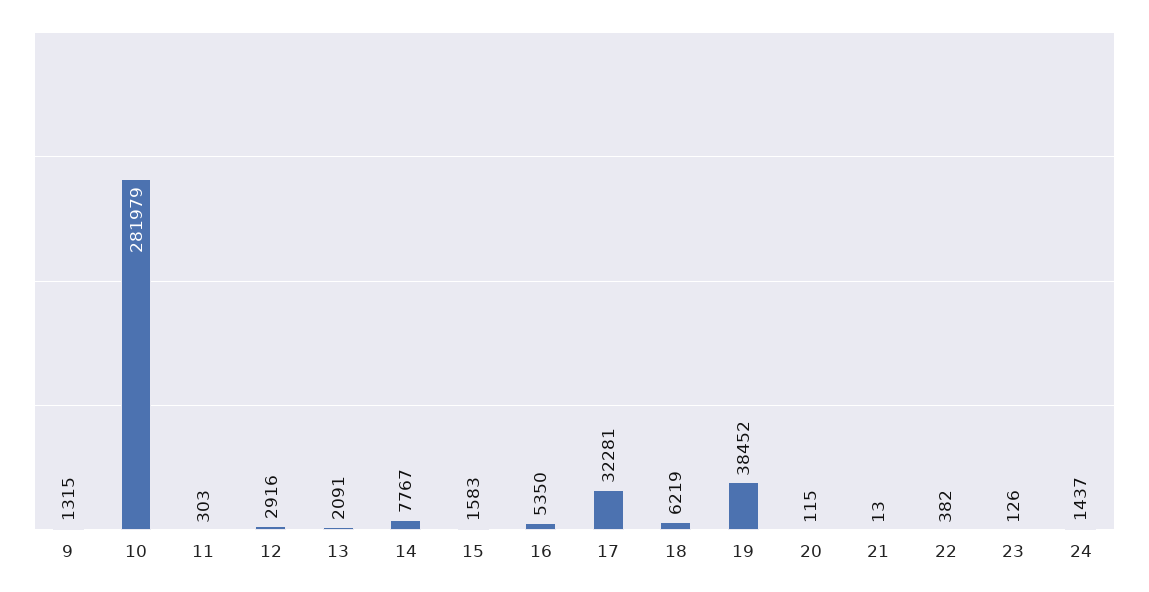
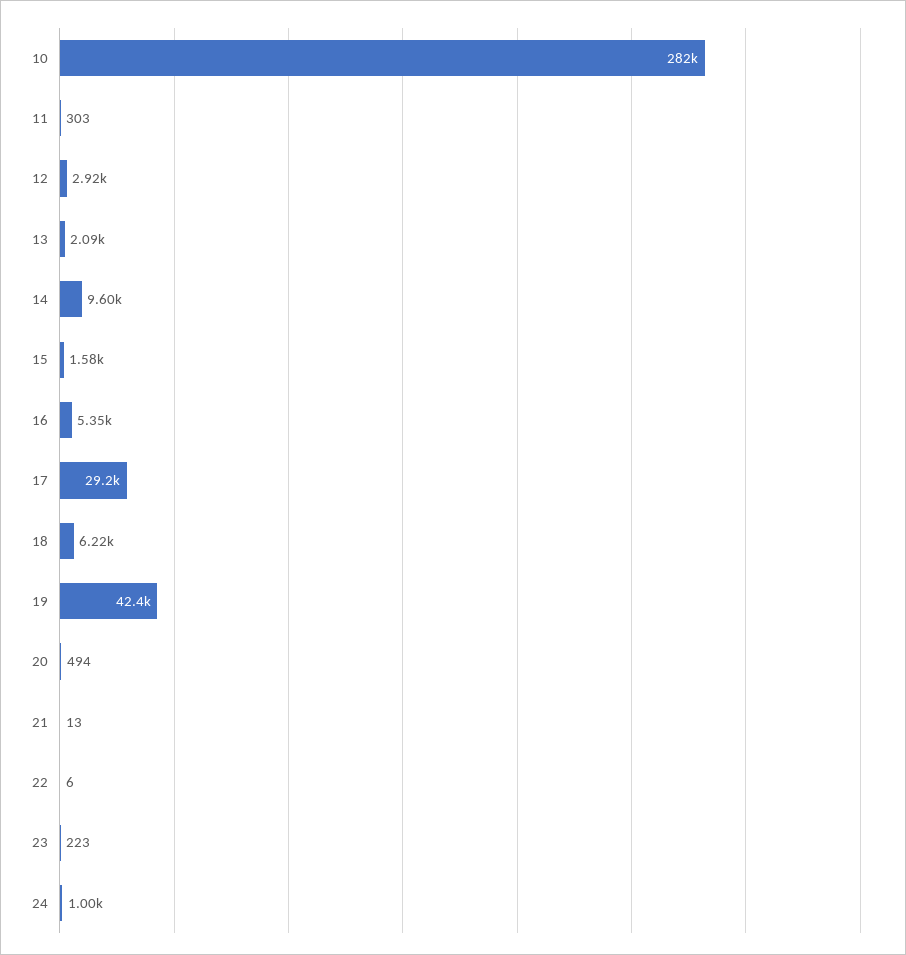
  {
-   "9": 1315,
    "10": 281979,
    "11": 303,
    "12": 2916,
    "13": 2091,
-   "14": 7767,
+   "14": 9600,
    "15": 1583,
    "16": 5350,
-   "17": 32281,
+   "17": 29200,
    "18": 6219,
-   "19": 38452,
+   "19": 42400,
-   "20": 115,
+   "20": 494,
    "21": 13,
-   "22": 382,
+   "22": 6,
-   "23": 126,
+   "23": 223,
-   "24": 1437
+   "24": 1000
  }

